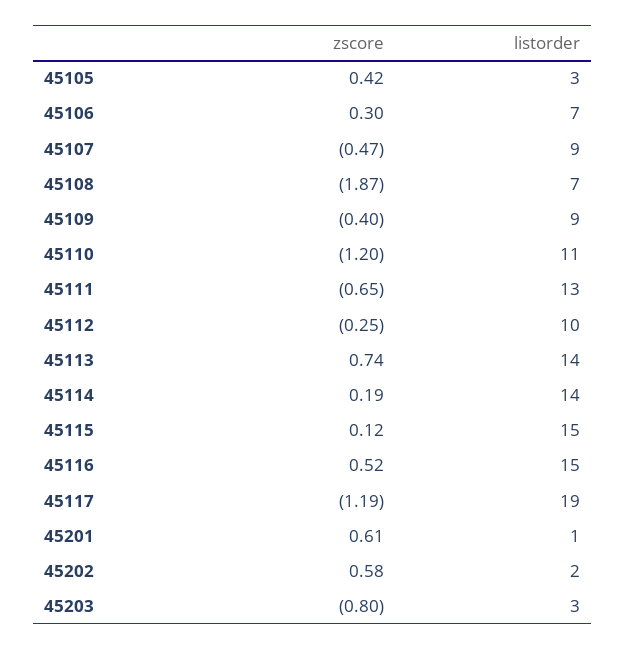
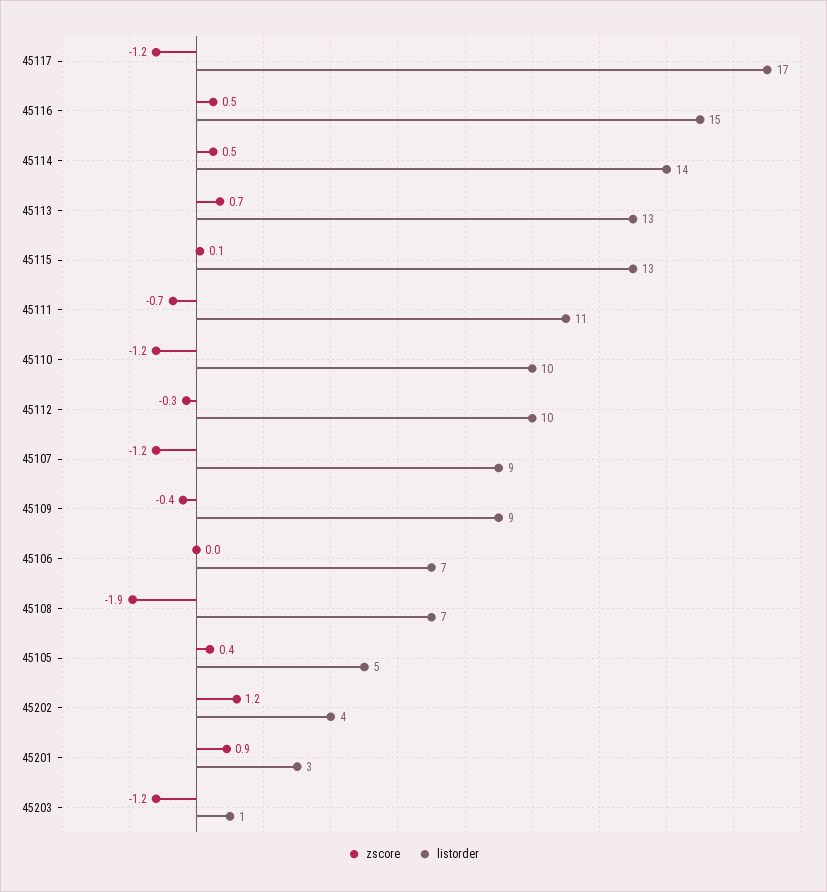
  {
    "zscore": {
      "45105": 0.42,
-     "45106": 0.3,
+     "45106": 0,
-     "45107": -0.47,
+     "45107": -1.2,
      "45108": -1.87,
      "45109": -0.4,
      "45110": -1.2,
      "45111": -0.65,
      "45112": -0.25,
      "45113": 0.74,
-     "45114": 0.19,
+     "45114": 0.5,
      "45115": 0.12,
      "45116": 0.52,
      "45117": -1.19,
-     "45201": 0.61,
+     "45201": 0.9,
-     "45202": 0.58,
+     "45202": 1.2,
-     "45203": -0.8
+     "45203": -1.2
    },
    "listorder": {
-     "45105": 3,
+     "45105": 5,
      "45106": 7,
      "45107": 9,
      "45108": 7,
      "45109": 9,
-     "45110": 11,
+     "45110": 10,
-     "45111": 13,
+     "45111": 11,
      "45112": 10,
-     "45113": 14,
+     "45113": 13,
      "45114": 14,
-     "45115": 15,
+     "45115": 13,
      "45116": 15,
-     "45117": 19,
+     "45117": 17,
-     "45201": 1,
+     "45201": 3,
-     "45202": 2,
+     "45202": 4,
-     "45203": 3
+     "45203": 1
    }
  }

